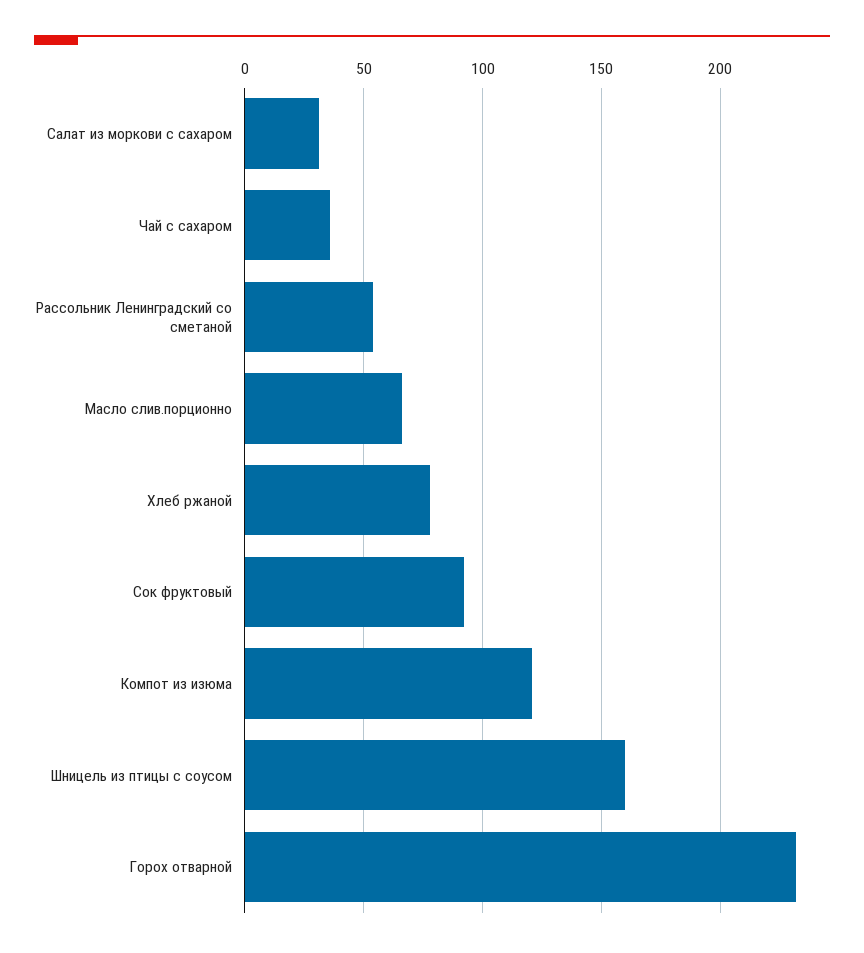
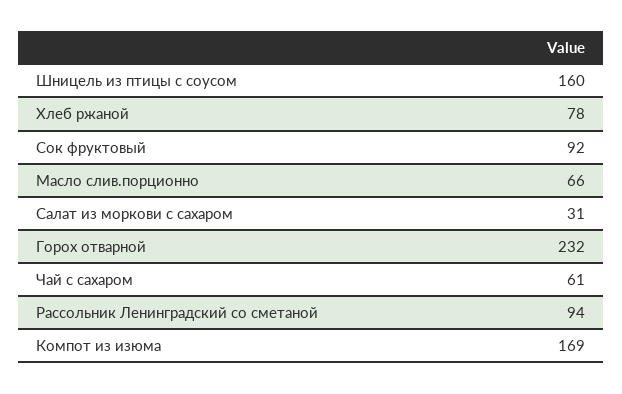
  {
    "Салат из моркови с сахаром": 31,
-   "Чай с сахаром": 35,
+   "Чай с сахаром": 61,
-   "Рассольник Ленинградский со сметаной": 55,
+   "Рассольник Ленинградский со сметаной": 94,
    "Масло слив.порционно": 66,
    "Хлеб ржаной": 78,
    "Сок фруктовый": 92,
-   "Компот из изюма": 120,
+   "Компот из изюма": 169,
    "Шницель из птицы с соусом": 160,
    "Горох отварной": 232
  }

